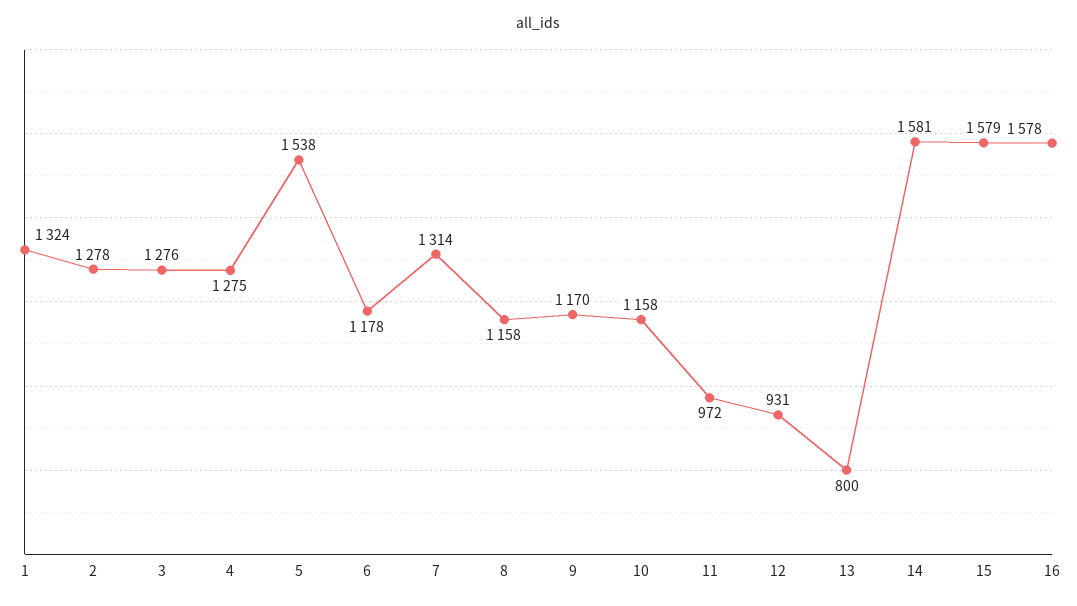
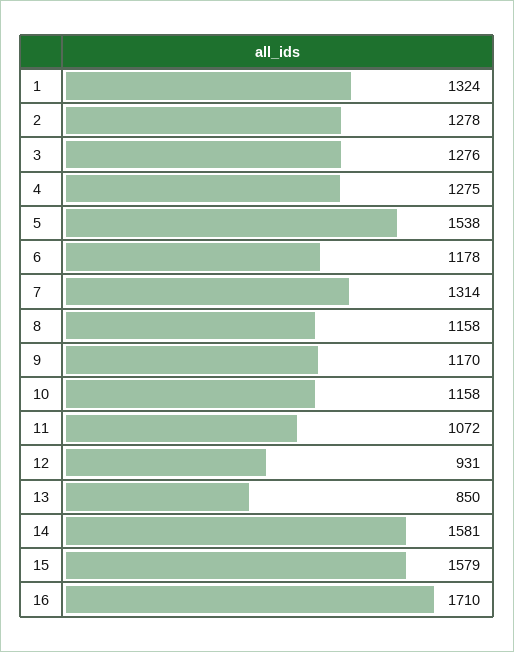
  {
    "1": 1324,
    "2": 1278,
    "3": 1276,
    "4": 1275,
    "5": 1538,
    "6": 1178,
    "7": 1314,
    "8": 1158,
    "9": 1170,
    "10": 1158,
-   "11": 972,
+   "11": 1072,
    "12": 931,
-   "13": 800,
+   "13": 850,
    "14": 1581,
    "15": 1579,
-   "16": 1578
+   "16": 1710
  }

